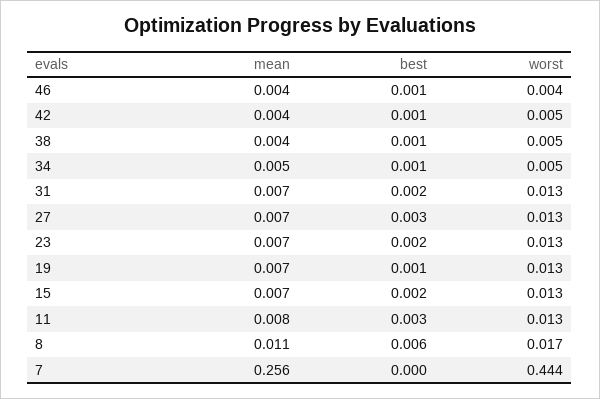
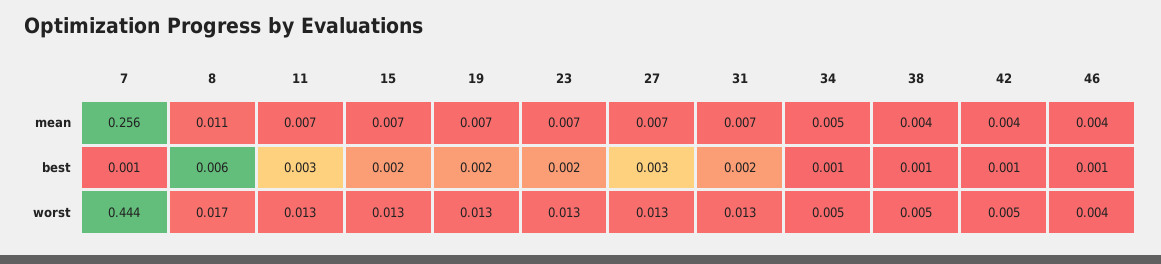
  {
    "mean": {
      "46": 0.004,
      "42": 0.004,
      "38": 0.004,
      "34": 0.005,
      "31": 0.007,
      "27": 0.007,
      "23": 0.007,
      "19": 0.007,
      "15": 0.007,
-     "11": 0.008,
+     "11": 0.007,
      "8": 0.011,
      "7": 0.256
    },
    "best": {
      "46": 0.001,
      "42": 0.001,
      "38": 0.001,
      "34": 0.001,
      "31": 0.002,
      "27": 0.003,
      "23": 0.002,
-     "19": 0.001,
+     "19": 0.002,
      "15": 0.002,
      "11": 0.003,
      "8": 0.006,
-     "7": 0
+     "7": 0.001
    },
    "worst": {
      "46": 0.004,
      "42": 0.005,
      "38": 0.005,
      "34": 0.005,
      "31": 0.013,
      "27": 0.013,
      "23": 0.013,
      "19": 0.013,
      "15": 0.013,
      "11": 0.013,
      "8": 0.017,
      "7": 0.444
    }
  }

